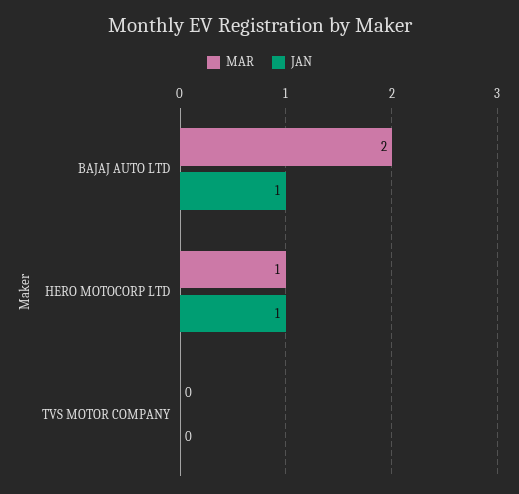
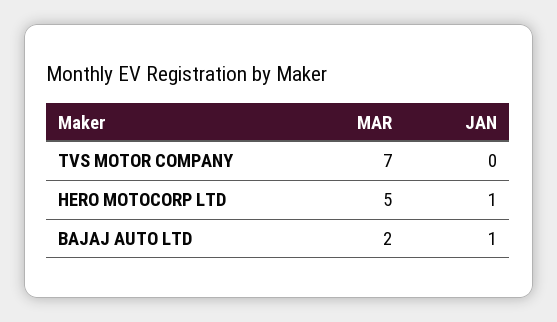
  {
    "MAR": {
      "BAJAJ AUTO LTD": 2,
-     "HERO MOTOCORP LTD": 1,
+     "HERO MOTOCORP LTD": 5,
-     "TVS MOTOR COMPANY": 0
+     "TVS MOTOR COMPANY": 7
    },
    "JAN": {
      "BAJAJ AUTO LTD": 1,
      "HERO MOTOCORP LTD": 1,
      "TVS MOTOR COMPANY": 0
    }
  }

